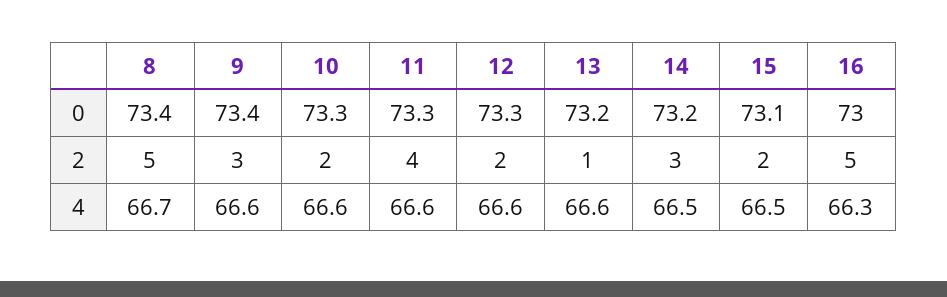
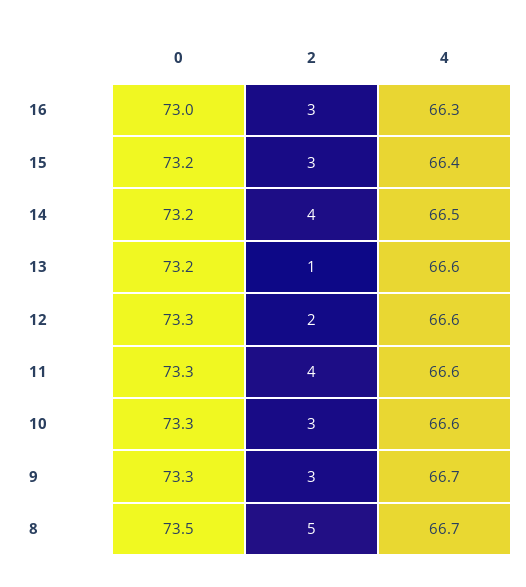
  {
    "8": {
-     "0": 73.4,
+     "0": 73.5,
      "2": 5,
      "4": 66.7
    },
    "9": {
-     "0": 73.4,
+     "0": 73.3,
      "2": 3,
-     "4": 66.6
+     "4": 66.7
    },
    "10": {
      "0": 73.3,
-     "2": 2,
+     "2": 3,
      "4": 66.6
    },
    "11": {
      "0": 73.3,
      "2": 4,
      "4": 66.6
    },
    "12": {
      "0": 73.3,
      "2": 2,
      "4": 66.6
    },
    "13": {
      "0": 73.2,
      "2": 1,
      "4": 66.6
    },
    "14": {
      "0": 73.2,
-     "2": 3,
+     "2": 4,
      "4": 66.5
    },
    "15": {
-     "0": 73.1,
+     "0": 73.2,
-     "2": 2,
+     "2": 3,
-     "4": 66.5
+     "4": 66.4
    },
    "16": {
      "0": 73,
-     "2": 5,
+     "2": 3,
      "4": 66.3
    }
  }

